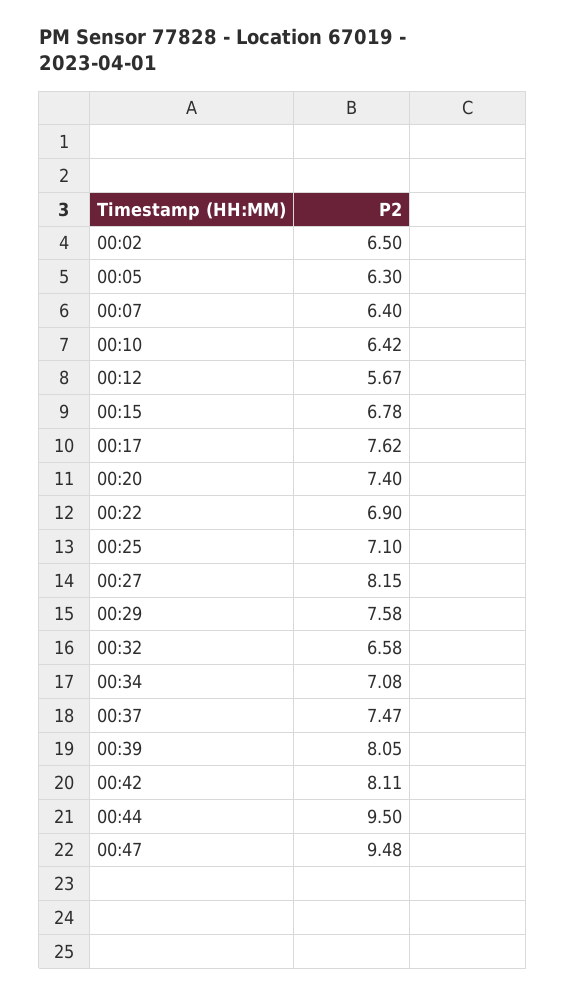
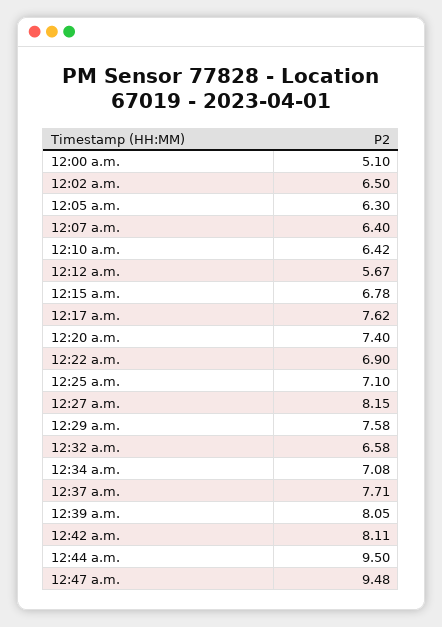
  {
    "00:02": 6.5,
    "00:05": 6.3,
    "00:07": 6.4,
    "00:10": 6.42,
    "00:12": 5.67,
    "00:15": 6.78,
    "00:17": 7.62,
    "00:20": 7.4,
    "00:22": 6.9,
    "00:25": 7.1,
    "00:27": 8.15,
    "00:29": 7.58,
    "00:32": 6.58,
    "00:34": 7.08,
-   "00:37": 7.47,
+   "00:37": 7.71,
    "00:39": 8.05,
    "00:42": 8.11,
    "00:44": 9.5,
-   "00:47": 9.48
+   "00:47": 9.48,
+   "12:00 a.m.": 5.1
  }

